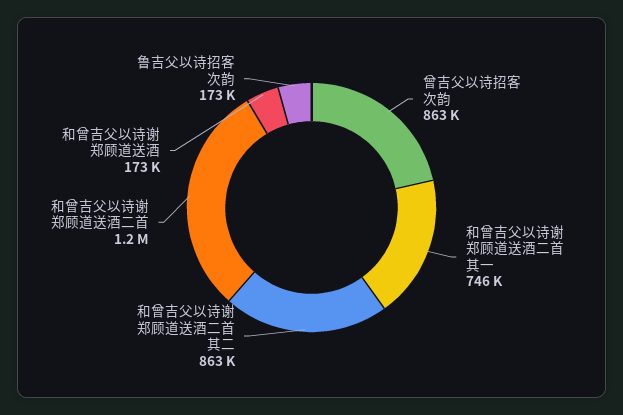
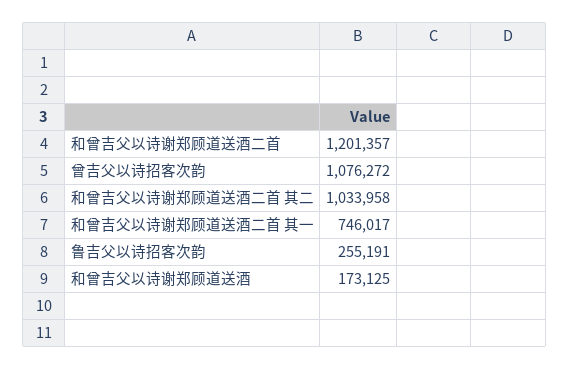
  {
-   "曾吉父以诗招客次韵": 863000,
+   "曾吉父以诗招客次韵": 1076272,
    "和曾吉父以诗谢郑顾道送酒二首 其一": 746017,
-   "和曾吉父以诗谢郑顾道送酒二首 其二": 863000,
+   "和曾吉父以诗谢郑顾道送酒二首 其二": 1033958,
    "和曾吉父以诗谢郑顾道送酒二首": 1201357,
    "和曾吉父以诗谢郑顾道送酒": 173125,
-   "鲁吉父以诗招客次韵": 173000
+   "鲁吉父以诗招客次韵": 255191
  }

